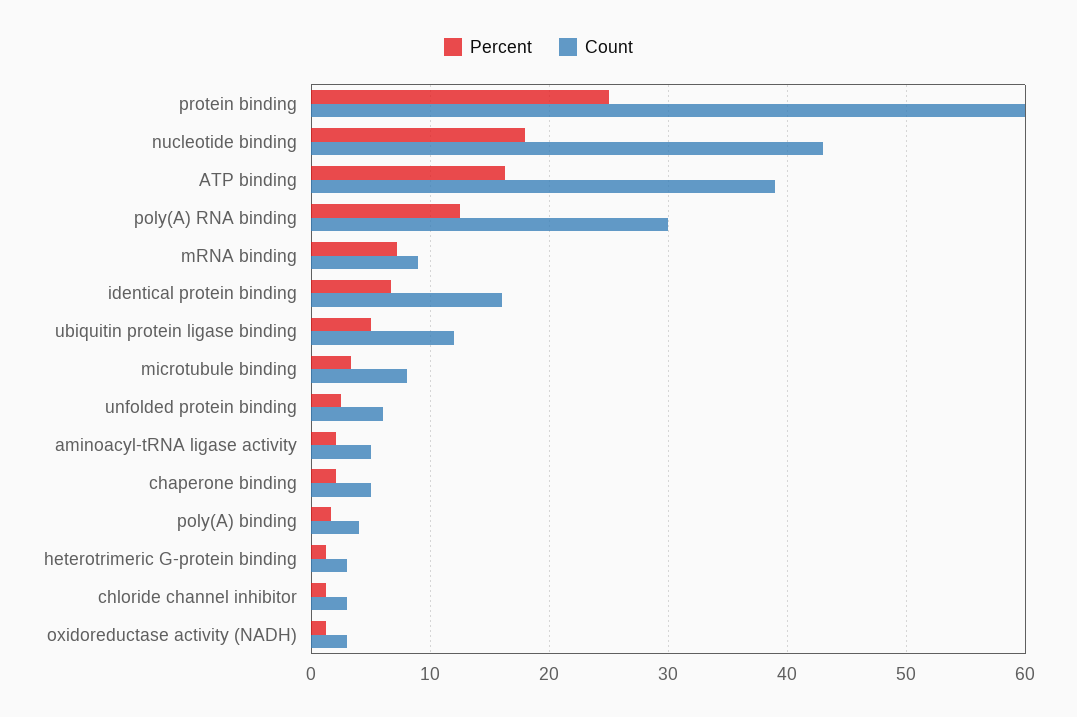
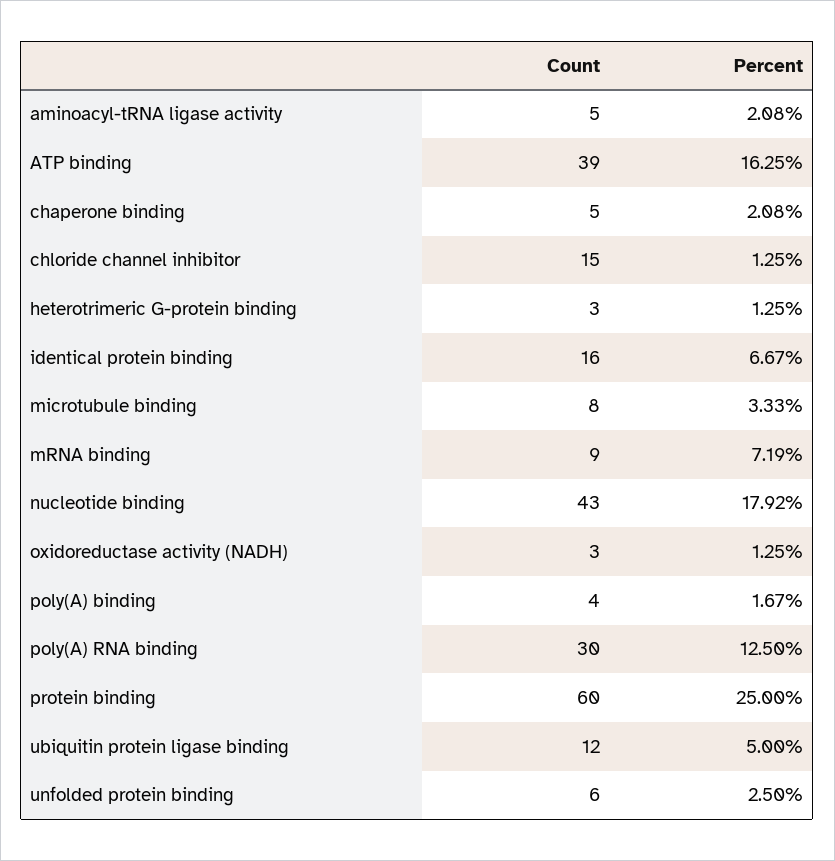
  {
    "Percent": {
      "protein binding": 25,
      "nucleotide binding": 17.92,
      "ATP binding": 16.25,
      "poly(A) RNA binding": 12.5,
      "mRNA binding": 7.19,
      "identical protein binding": 6.67,
      "ubiquitin protein ligase binding": 5,
      "microtubule binding": 3.33,
      "unfolded protein binding": 2.5,
      "aminoacyl-tRNA ligase activity": 2.08,
      "chaperone binding": 2.08,
      "poly(A) binding": 1.67,
      "heterotrimeric G-protein binding": 1.25,
      "chloride channel inhibitor": 1.25,
      "oxidoreductase activity (NADH)": 1.25
    },
    "Count": {
      "protein binding": 60,
      "nucleotide binding": 43,
      "ATP binding": 39,
      "poly(A) RNA binding": 30,
      "mRNA binding": 9,
      "identical protein binding": 16,
      "ubiquitin protein ligase binding": 12,
      "microtubule binding": 8,
      "unfolded protein binding": 6,
      "aminoacyl-tRNA ligase activity": 5,
      "chaperone binding": 5,
      "poly(A) binding": 4,
      "heterotrimeric G-protein binding": 3,
-     "chloride channel inhibitor": 3,
+     "chloride channel inhibitor": 15,
      "oxidoreductase activity (NADH)": 3
    }
  }

